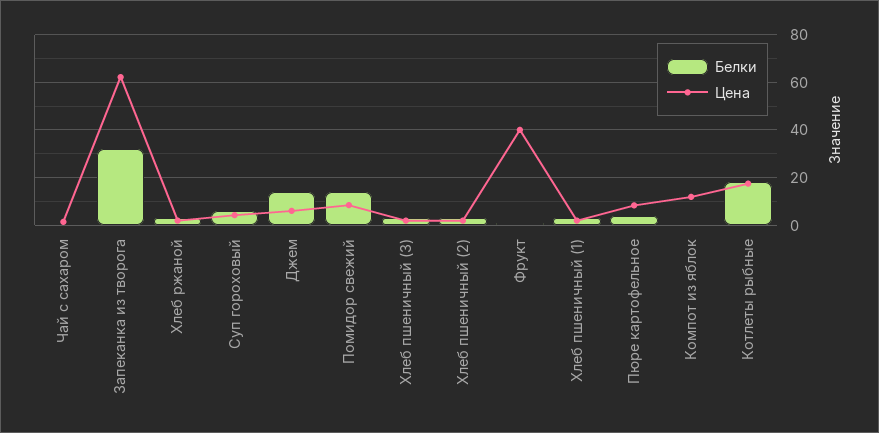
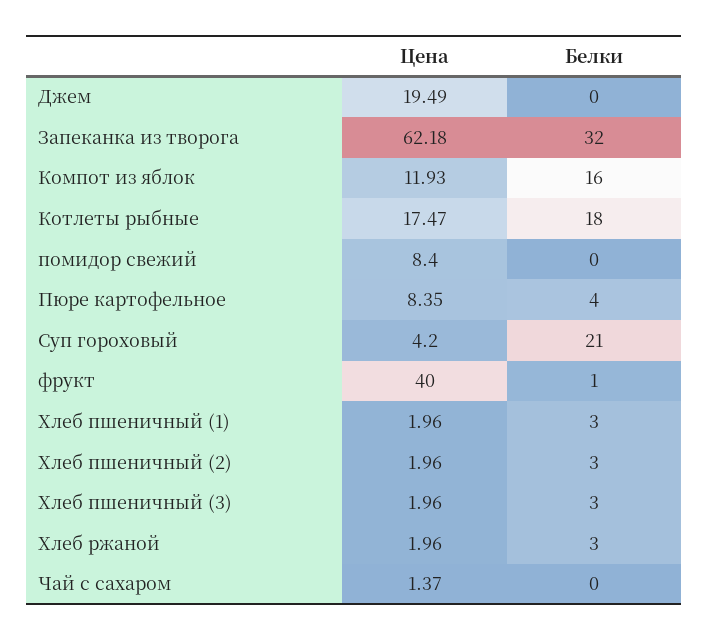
  {
    "Белки": {
      "Чай с сахаром": 0,
      "Запеканка из творога": 32,
      "Хлеб ржаной": 3,
-     "Суп гороховый": 5,
+     "Суп гороховый": 21,
-     "Джем": 15,
+     "Джем": 0,
-     "Помидор свежий": 15,
+     "Помидор свежий": 0,
      "Хлеб пшеничный (3)": 3,
      "Хлеб пшеничный (2)": 3,
      "Фрукт": 1,
      "Хлеб пшеничный (1)": 3,
      "Пюре картофельное": 4,
-     "Компот из яблок": 0,
+     "Компот из яблок": 16,
      "Котлеты рыбные": 18
    },
    "Цена": {
      "Чай с сахаром": 1.37,
      "Запеканка из творога": 62.18,
      "Хлеб ржаной": 1.96,
      "Суп гороховый": 4.2,
-     "Джем": 5,
+     "Джем": 19.49,
      "Помидор свежий": 8.4,
      "Хлеб пшеничный (3)": 1.96,
      "Хлеб пшеничный (2)": 1.96,
      "Фрукт": 40,
      "Хлеб пшеничный (1)": 1.96,
      "Пюре картофельное": 8.35,
      "Компот из яблок": 11.93,
      "Котлеты рыбные": 17.47
    }
  }

